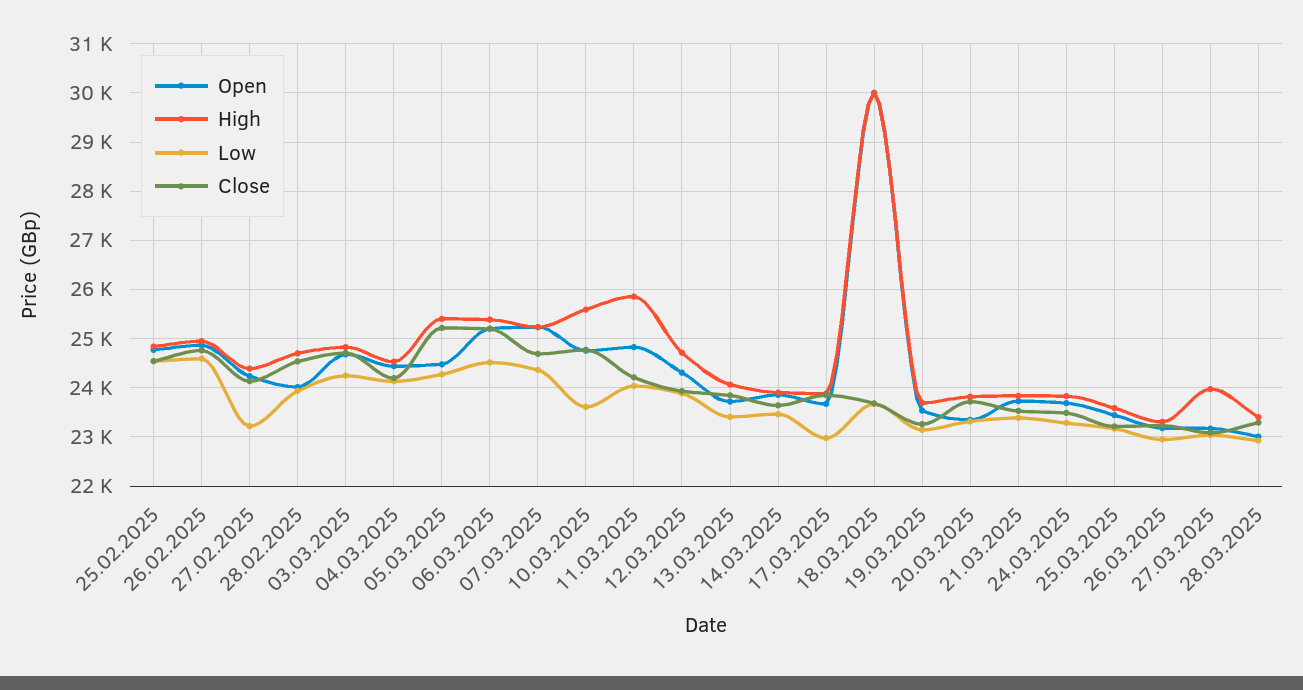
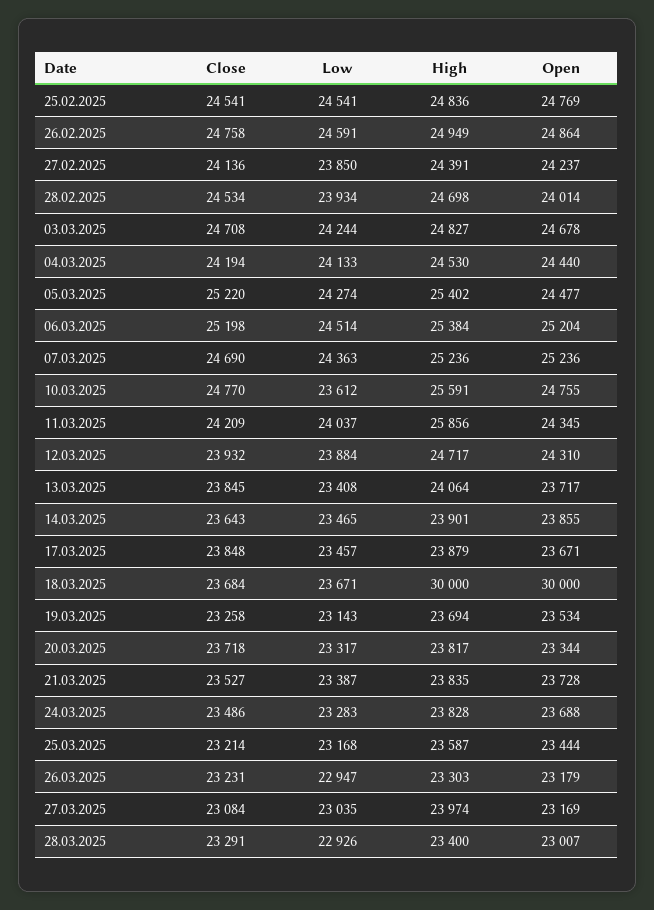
  {
    "Open": {
      "25.02.2025": 24769,
      "26.02.2025": 24864,
      "27.02.2025": 24237,
      "28.02.2025": 24014,
      "03.03.2025": 24678,
      "04.03.2025": 24440,
      "05.03.2025": 24477,
      "06.03.2025": 25204,
      "07.03.2025": 25236,
      "10.03.2025": 24755,
-     "11.03.2025": 24800,
+     "11.03.2025": 24345,
      "12.03.2025": 24310,
      "13.03.2025": 23717,
      "14.03.2025": 23855,
      "17.03.2025": 23671,
      "18.03.2025": 30000,
      "19.03.2025": 23534,
      "20.03.2025": 23344,
      "21.03.2025": 23728,
      "24.03.2025": 23688,
      "25.03.2025": 23444,
      "26.03.2025": 23179,
      "27.03.2025": 23169,
      "28.03.2025": 23007
    },
    "High": {
      "25.02.2025": 24836,
      "26.02.2025": 24949,
      "27.02.2025": 24391,
      "28.02.2025": 24698,
      "03.03.2025": 24827,
      "04.03.2025": 24530,
      "05.03.2025": 25402,
      "06.03.2025": 25384,
      "07.03.2025": 25236,
      "10.03.2025": 25591,
      "11.03.2025": 25856,
      "12.03.2025": 24717,
      "13.03.2025": 24064,
      "14.03.2025": 23901,
      "17.03.2025": 23879,
      "18.03.2025": 30000,
      "19.03.2025": 23694,
      "20.03.2025": 23817,
      "21.03.2025": 23835,
      "24.03.2025": 23828,
      "25.03.2025": 23587,
      "26.03.2025": 23303,
      "27.03.2025": 23974,
      "28.03.2025": 23400
    },
    "Low": {
      "25.02.2025": 24541,
      "26.02.2025": 24591,
-     "27.02.2025": 23200,
+     "27.02.2025": 23850,
      "28.02.2025": 23934,
      "03.03.2025": 24244,
      "04.03.2025": 24133,
      "05.03.2025": 24274,
      "06.03.2025": 24514,
      "07.03.2025": 24363,
      "10.03.2025": 23612,
      "11.03.2025": 24037,
      "12.03.2025": 23884,
      "13.03.2025": 23408,
      "14.03.2025": 23465,
-     "17.03.2025": 23000,
+     "17.03.2025": 23457,
      "18.03.2025": 23671,
      "19.03.2025": 23143,
      "20.03.2025": 23317,
      "21.03.2025": 23387,
      "24.03.2025": 23283,
      "25.03.2025": 23168,
      "26.03.2025": 22947,
      "27.03.2025": 23035,
      "28.03.2025": 22926
    },
    "Close": {
      "25.02.2025": 24541,
      "26.02.2025": 24758,
      "27.02.2025": 24136,
      "28.02.2025": 24534,
      "03.03.2025": 24708,
      "04.03.2025": 24194,
      "05.03.2025": 25220,
      "06.03.2025": 25198,
      "07.03.2025": 24690,
      "10.03.2025": 24770,
      "11.03.2025": 24209,
      "12.03.2025": 23932,
      "13.03.2025": 23845,
      "14.03.2025": 23643,
      "17.03.2025": 23848,
      "18.03.2025": 23684,
      "19.03.2025": 23258,
      "20.03.2025": 23718,
      "21.03.2025": 23527,
      "24.03.2025": 23486,
      "25.03.2025": 23214,
      "26.03.2025": 23231,
      "27.03.2025": 23084,
      "28.03.2025": 23291
    }
  }

